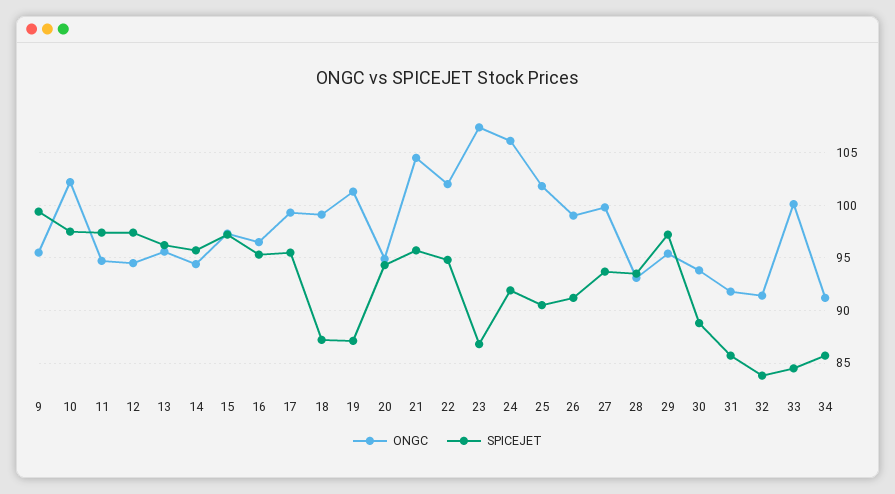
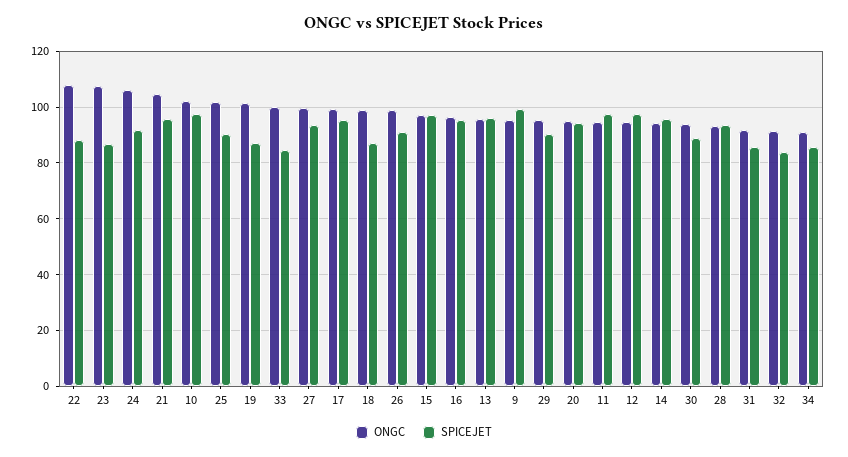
  {
    "ONGC": {
      "9": 96,
      "10": 102,
      "11": 95,
      "12": 95,
      "13": 96,
      "14": 94,
      "15": 97,
      "16": 97,
      "17": 99,
      "18": 99,
      "19": 101,
      "20": 95,
      "21": 105,
-     "22": 102,
+     "22": 107.5,
      "23": 107,
      "24": 106,
      "25": 102,
      "26": 99,
      "27": 100,
      "28": 93,
      "29": 95,
      "30": 94,
      "31": 92,
      "32": 91,
      "33": 100,
      "34": 91
    },
    "SPICEJET": {
      "9": 99,
      "10": 98,
      "11": 97,
      "12": 97,
      "13": 96,
      "14": 96,
      "15": 97,
      "16": 95,
      "17": 96,
      "18": 87,
      "19": 87,
      "20": 94,
      "21": 96,
-     "22": 95,
+     "22": 87.5,
      "23": 87,
      "24": 92,
      "25": 91,
      "26": 91,
      "27": 94,
      "28": 94,
-     "29": 97,
+     "29": 90,
      "30": 89,
      "31": 86,
      "32": 84,
      "33": 85,
      "34": 86
    }
  }

